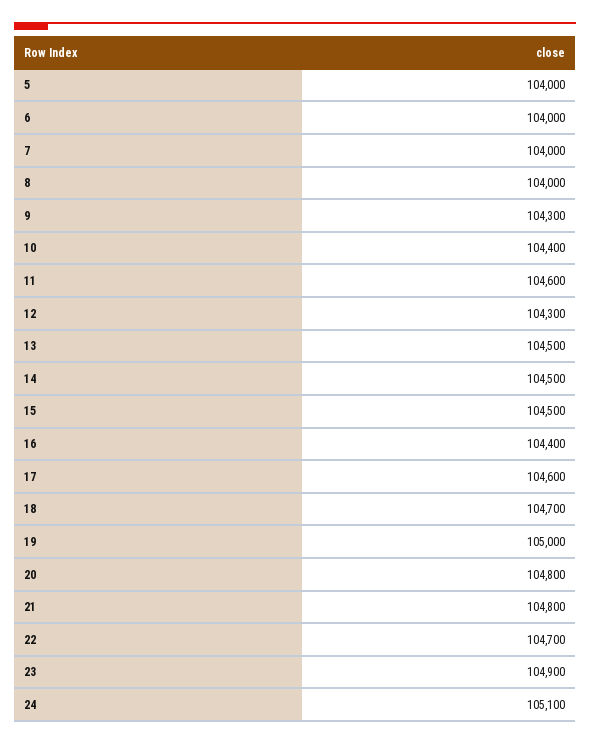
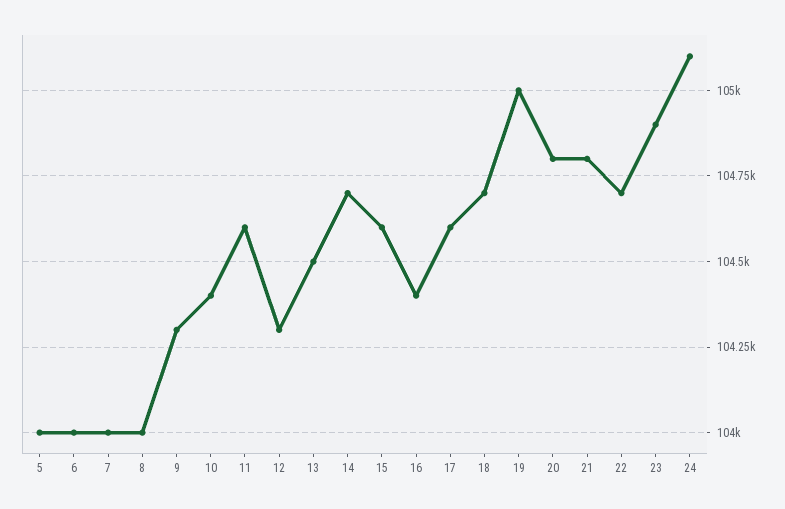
  {
    "5": 104000,
    "6": 104000,
    "7": 104000,
    "8": 104000,
    "9": 104300,
    "10": 104400,
    "11": 104600,
    "12": 104300,
    "13": 104500,
-   "14": 104500,
+   "14": 104700,
-   "15": 104500,
+   "15": 104600,
    "16": 104400,
    "17": 104600,
    "18": 104700,
    "19": 105000,
    "20": 104800,
    "21": 104800,
    "22": 104700,
    "23": 104900,
    "24": 105100
  }

